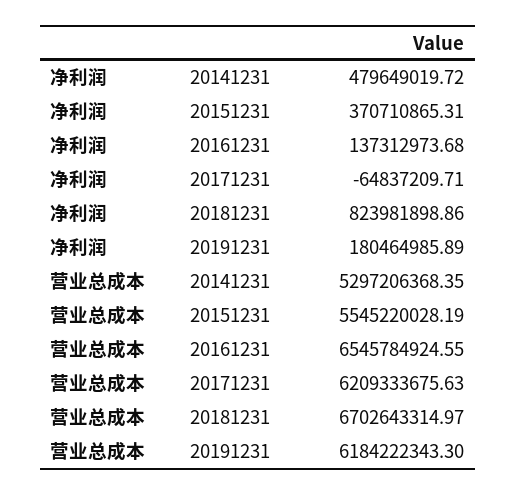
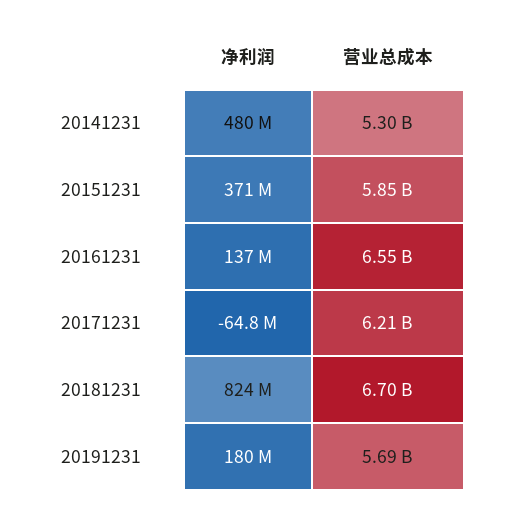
  {
    "净利润": {
      "20141231": 479649019.72,
      "20151231": 370710865.31,
      "20161231": 137312973.68,
      "20171231": -64837209.71,
      "20181231": 823981898.86,
      "20191231": 180464985.89
    },
    "营业总成本": {
      "20141231": 5297206368.35,
-     "20151231": 5545220028.19,
+     "20151231": 5850000000,
      "20161231": 6545784924.55,
      "20171231": 6209333675.63,
      "20181231": 6702643314.97,
-     "20191231": 6184222343.3
+     "20191231": 5690000000
    }
  }

